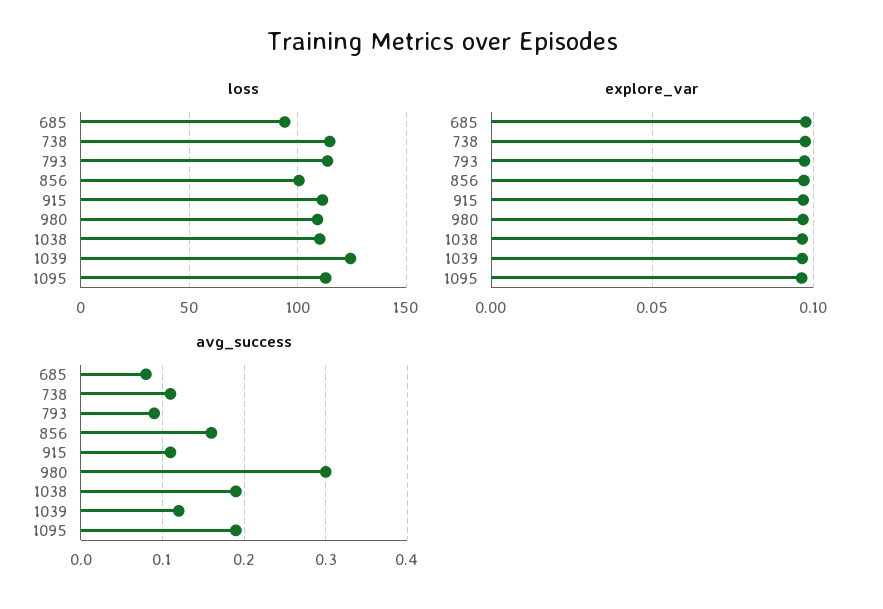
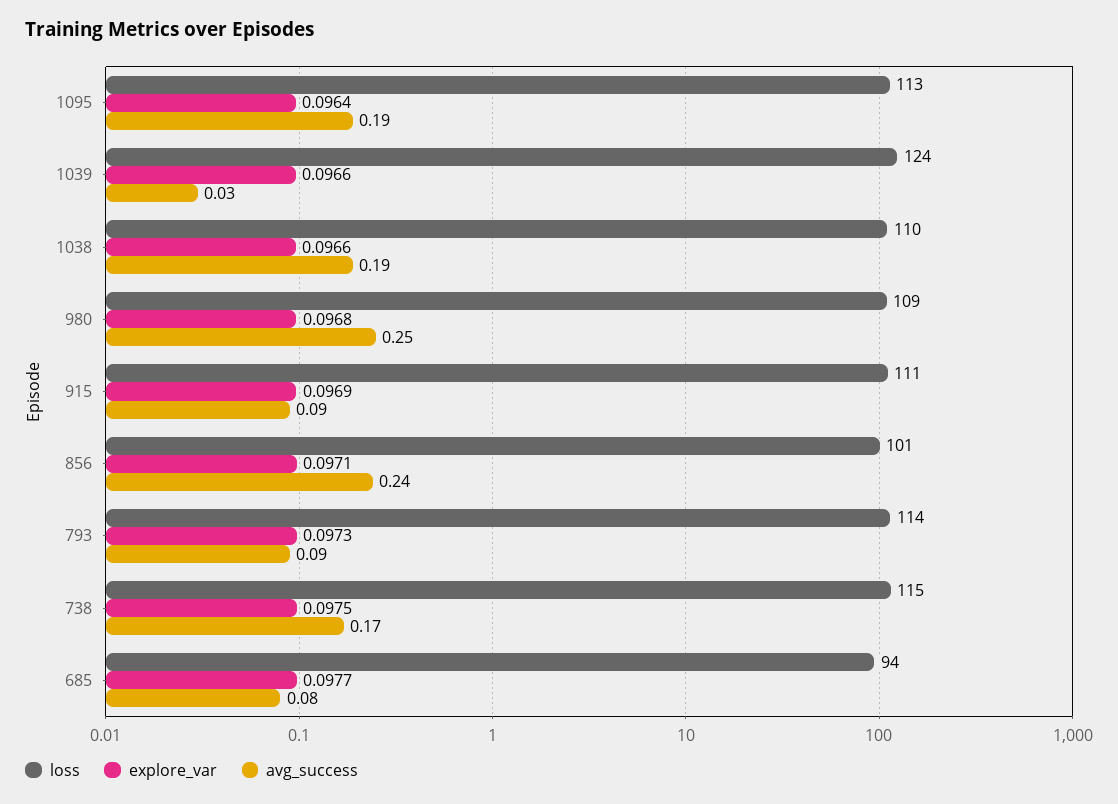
  {
    "loss": {
      "685": 94,
      "738": 115,
      "793": 114,
      "856": 101,
      "915": 111,
      "980": 109,
      "1038": 110,
      "1039": 124,
      "1095": 113
    },
    "explore_var": {
      "685": 0.0977,
      "738": 0.0975,
      "793": 0.0973,
      "856": 0.0971,
      "915": 0.0969,
      "980": 0.0968,
      "1038": 0.0966,
      "1039": 0.0966,
      "1095": 0.0964
    },
    "avg_success": {
      "685": 0.08,
-     "738": 0.11,
+     "738": 0.17,
      "793": 0.09,
-     "856": 0.16,
+     "856": 0.24,
-     "915": 0.11,
+     "915": 0.09,
-     "980": 0.3,
+     "980": 0.25,
      "1038": 0.19,
-     "1039": 0.12,
+     "1039": 0.03,
      "1095": 0.19
    }
  }

